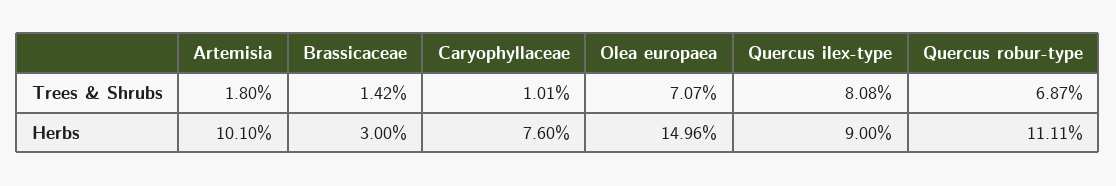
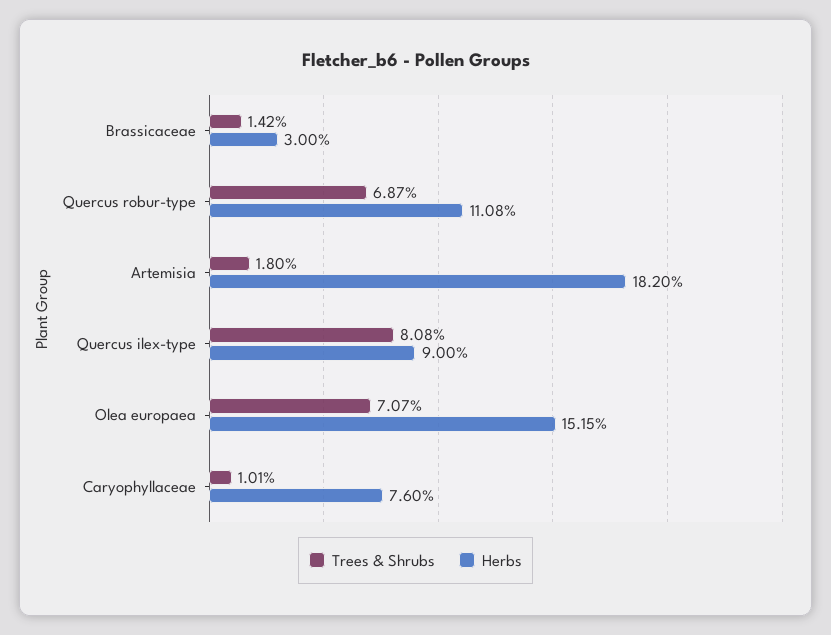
  {
    "Trees & Shrubs": {
      "Artemisia": 1.8,
      "Brassicaceae": 1.42,
      "Caryophyllaceae": 1.01,
      "Olea europaea": 7.07,
      "Quercus ilex-type": 8.08,
      "Quercus robur-type": 6.87
    },
    "Herbs": {
-     "Artemisia": 10.1,
+     "Artemisia": 18.2,
      "Brassicaceae": 3,
      "Caryophyllaceae": 7.6,
-     "Olea europaea": 14.96,
+     "Olea europaea": 15.15,
      "Quercus ilex-type": 9,
-     "Quercus robur-type": 11.11
+     "Quercus robur-type": 11.08
    }
  }

